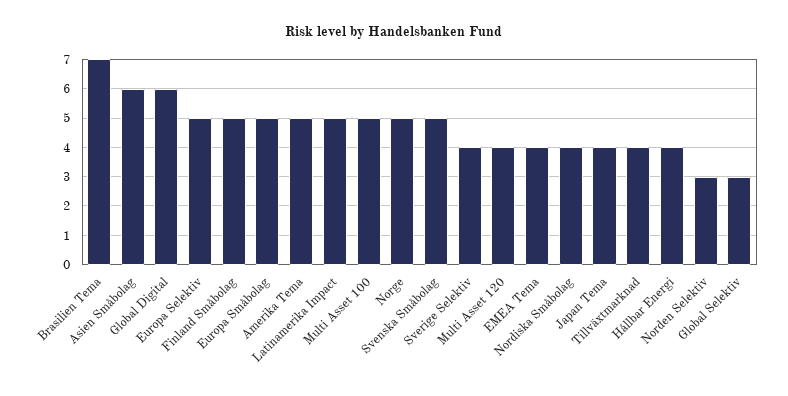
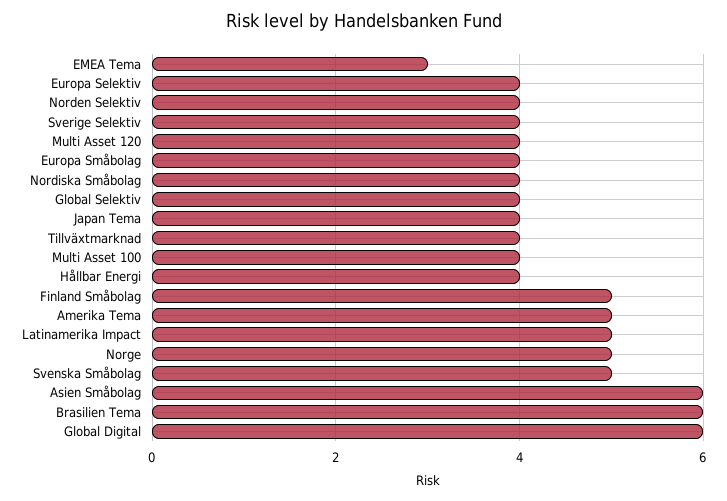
  {
-   "Brasilien Tema": 7,
+   "Brasilien Tema": 6,
    "Asien Småbolag": 6,
    "Global Digital": 6,
-   "Europa Selektiv": 5,
+   "Europa Selektiv": 4,
    "Finland Småbolag": 5,
-   "Europa Småbolag": 5,
+   "Europa Småbolag": 4,
    "Amerika Tema": 5,
    "Latinamerika Impact": 5,
-   "Multi Asset 100": 5,
+   "Multi Asset 100": 4,
    "Norge": 5,
    "Svenska Småbolag": 5,
    "Sverige Selektiv": 4,
    "Multi Asset 120": 4,
-   "EMEA Tema": 4,
+   "EMEA Tema": 3,
    "Nordiska Småbolag": 4,
    "Japan Tema": 4,
    "Tillväxtmarknad": 4,
    "Hållbar Energi": 4,
-   "Norden Selektiv": 3,
+   "Norden Selektiv": 4,
-   "Global Selektiv": 3
+   "Global Selektiv": 4
  }

